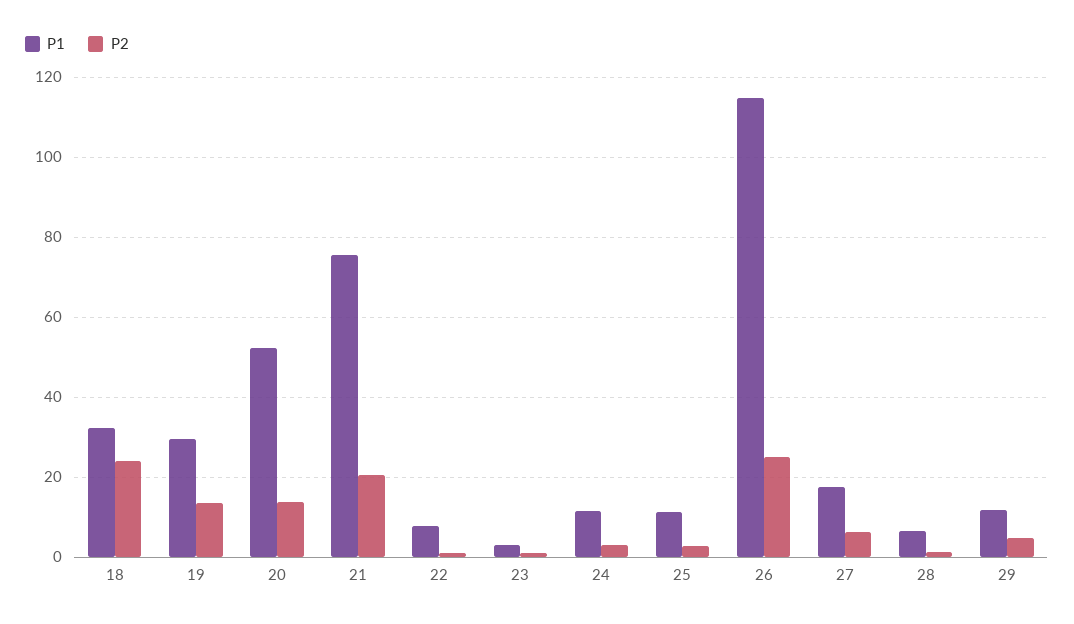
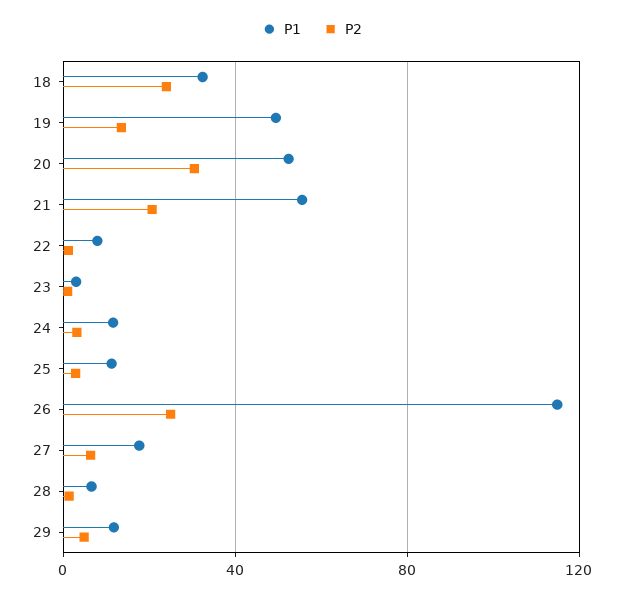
  {
    "P1": {
      "18": 32,
-     "19": 30,
+     "19": 50,
      "20": 52,
-     "21": 76,
+     "21": 55,
      "22": 8,
      "23": 2,
      "24": 12,
      "25": 12,
      "26": 114,
      "27": 18,
      "28": 6,
      "29": 12
    },
    "P2": {
      "18": 24,
      "19": 14,
-     "20": 14,
+     "20": 30,
      "21": 20,
      "22": 2,
      "23": 2,
      "24": 4,
      "25": 2,
      "26": 24,
      "27": 6,
      "28": 2,
      "29": 4
    }
  }

